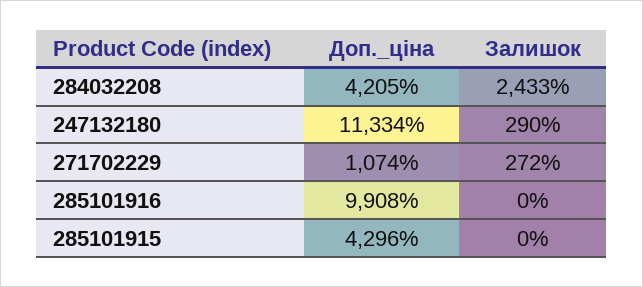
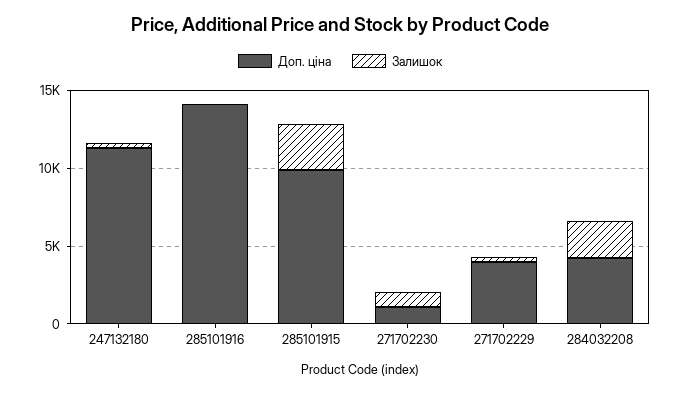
  {
    "Доп._ціна": {
      "284032208": 4205,
      "247132180": 11334,
-     "271702229": 1074,
+     "271702229": 4000,
-     "285101916": 9908,
+     "285101916": 14000,
-     "285101915": 4296
+     "285101915": 10000,
+     "271702230": 1000
    },
    "Залишок": {
      "284032208": 2433,
      "247132180": 290,
      "271702229": 272,
      "285101916": 0,
-     "285101915": 0
+     "285101915": 3000,
+     "271702230": 1000
    }
  }

